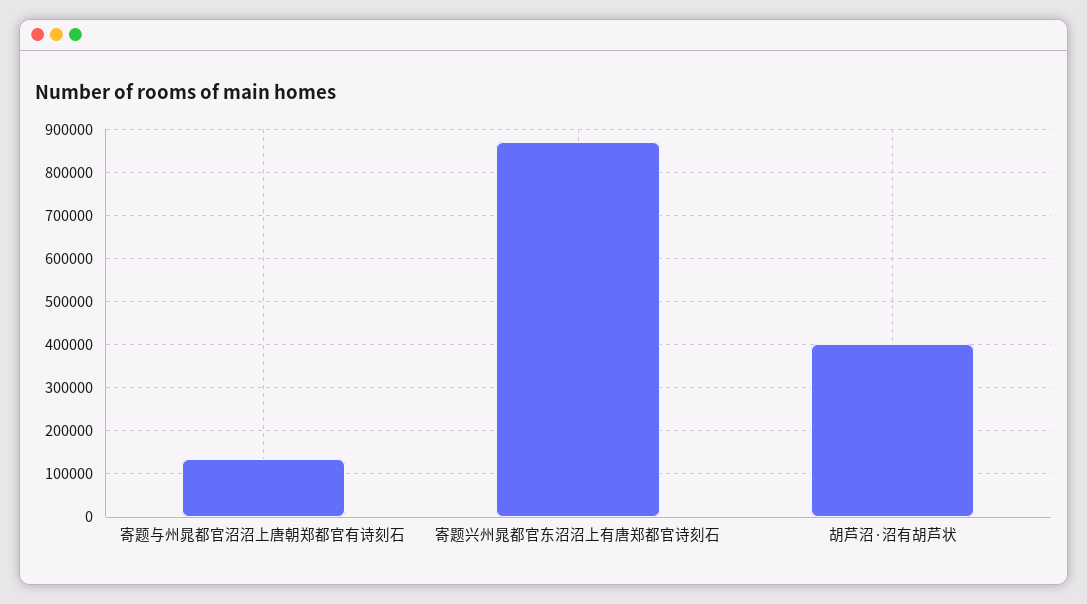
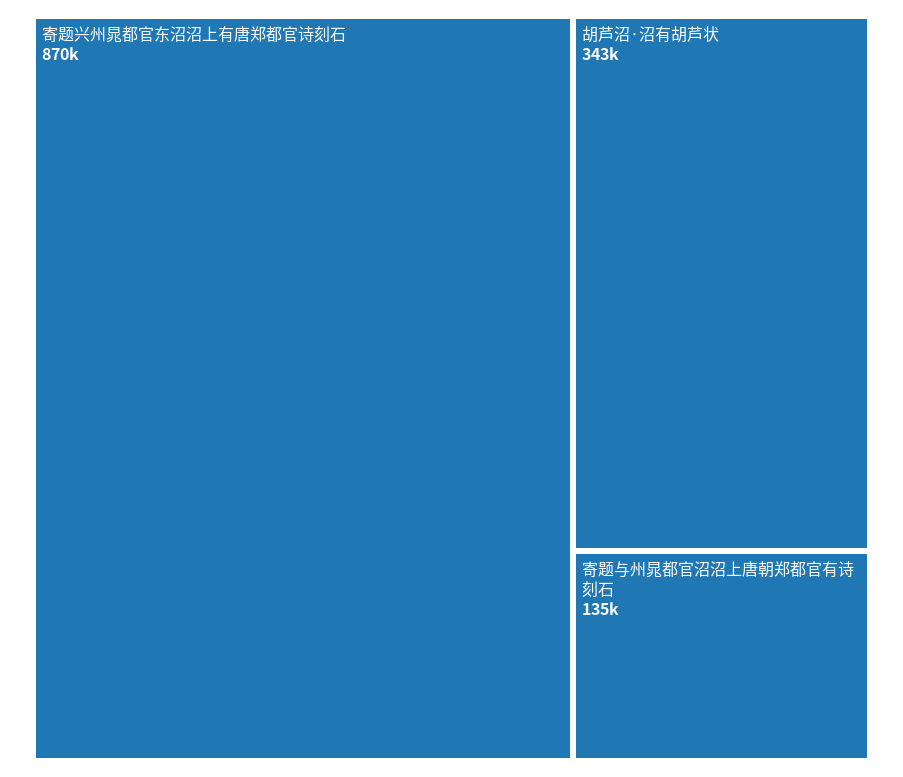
  {
    "寄题与州晁都官沼沼上唐朝郑都官有诗刻石": 135000,
    "寄题兴州晁都官东沼沼上有唐郑都官诗刻石": 870000,
-   "胡芦沼·沼有胡芦状": 400000
+   "胡芦沼·沼有胡芦状": 343000
  }

